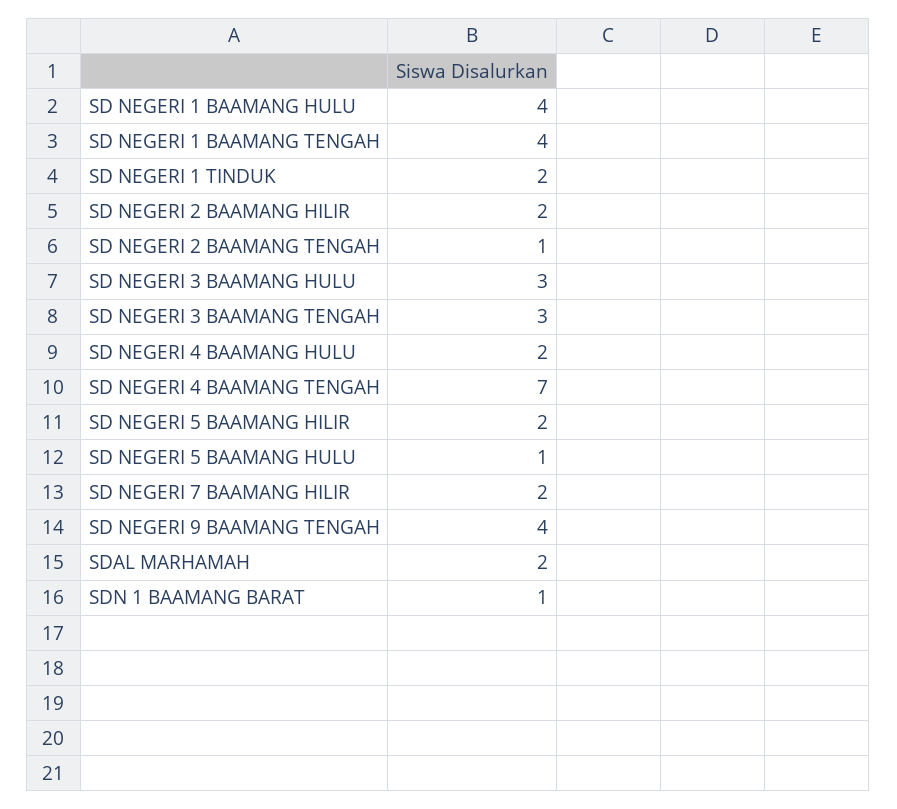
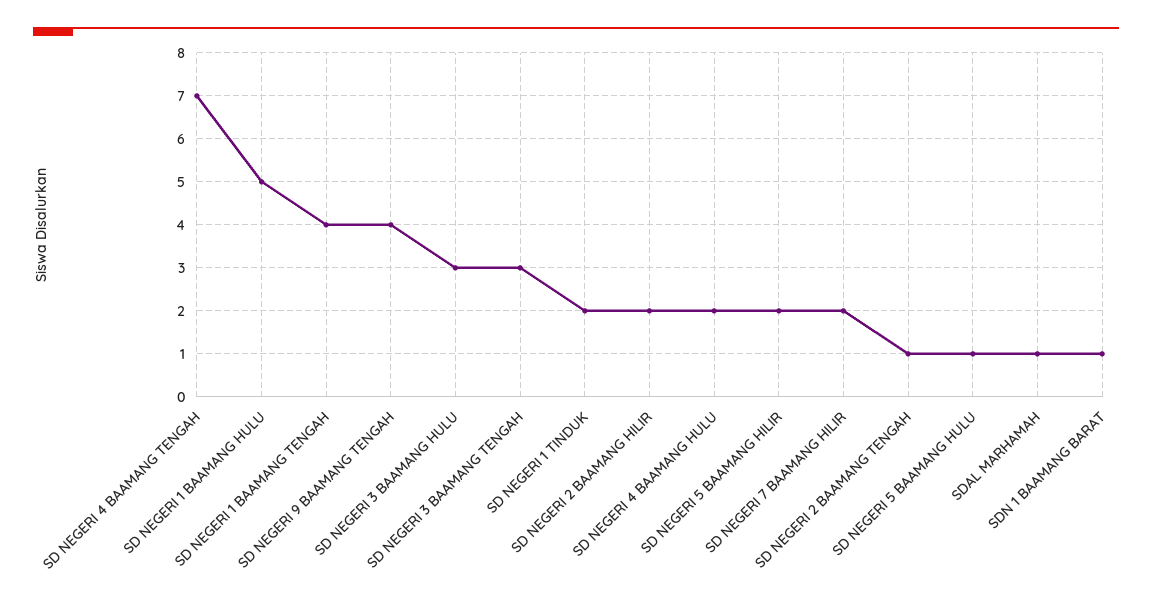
  {
-   "SD NEGERI 1 BAAMANG HULU": 4,
+   "SD NEGERI 1 BAAMANG HULU": 5,
    "SD NEGERI 1 BAAMANG TENGAH": 4,
    "SD NEGERI 1 TINDUK": 2,
    "SD NEGERI 2 BAAMANG HILIR": 2,
    "SD NEGERI 2 BAAMANG TENGAH": 1,
    "SD NEGERI 3 BAAMANG HULU": 3,
    "SD NEGERI 3 BAAMANG TENGAH": 3,
    "SD NEGERI 4 BAAMANG HULU": 2,
    "SD NEGERI 4 BAAMANG TENGAH": 7,
    "SD NEGERI 5 BAAMANG HILIR": 2,
    "SD NEGERI 5 BAAMANG HULU": 1,
    "SD NEGERI 7 BAAMANG HILIR": 2,
    "SD NEGERI 9 BAAMANG TENGAH": 4,
-   "SDAL MARHAMAH": 2,
+   "SDAL MARHAMAH": 1,
    "SDN 1 BAAMANG BARAT": 1
  }

